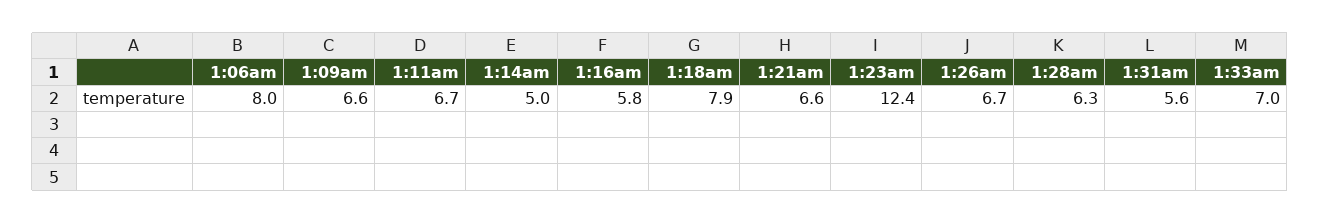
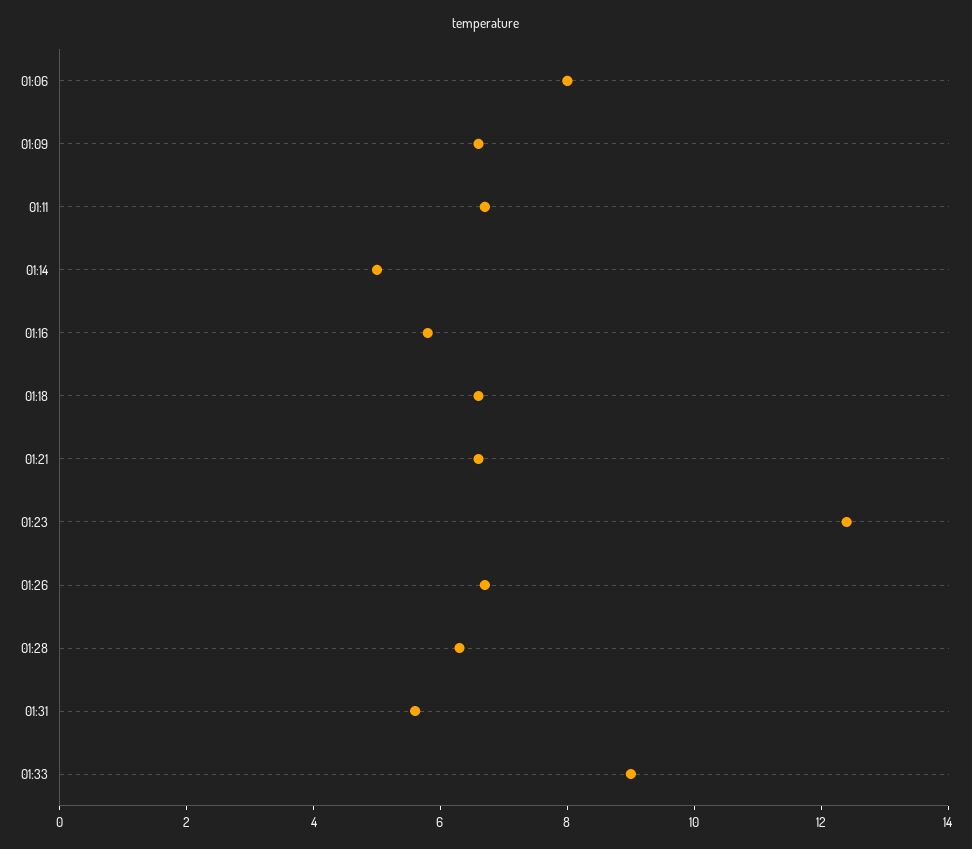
  {
    "1:06am": 8,
    "1:09am": 6.6,
    "1:11am": 6.7,
    "1:14am": 5,
    "1:16am": 5.8,
-   "1:18am": 7.9,
+   "1:18am": 6.5,
    "1:21am": 6.6,
    "1:23am": 12.4,
    "1:26am": 6.7,
    "1:28am": 6.3,
    "1:31am": 5.6,
-   "1:33am": 7
+   "1:33am": 9
  }

